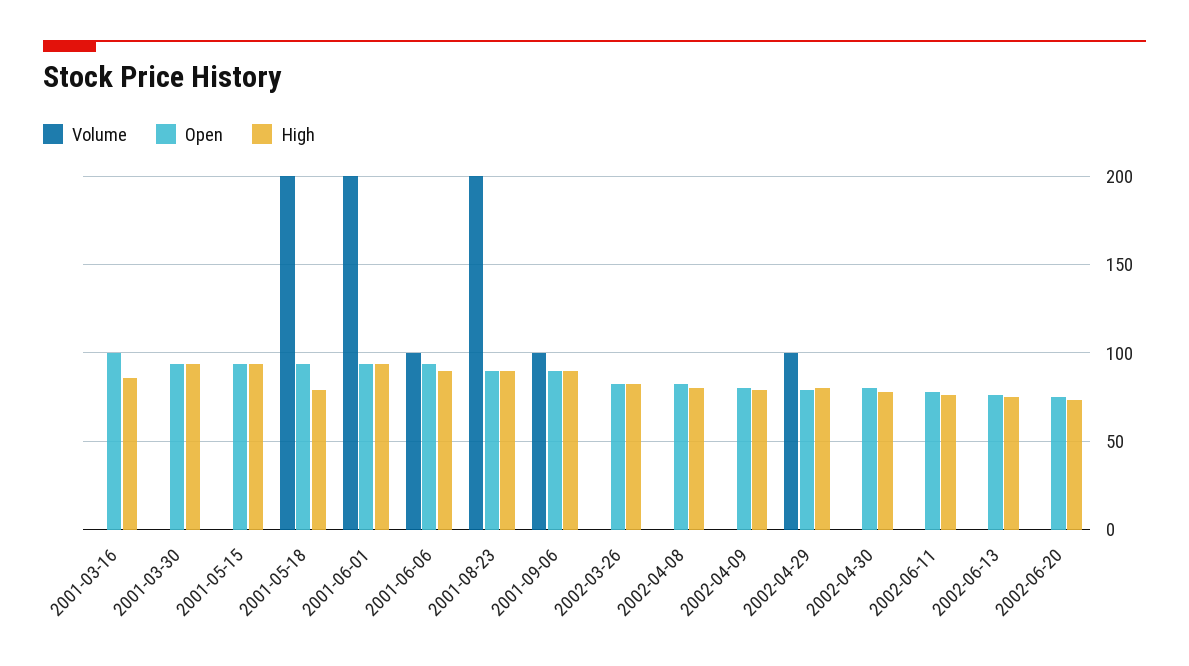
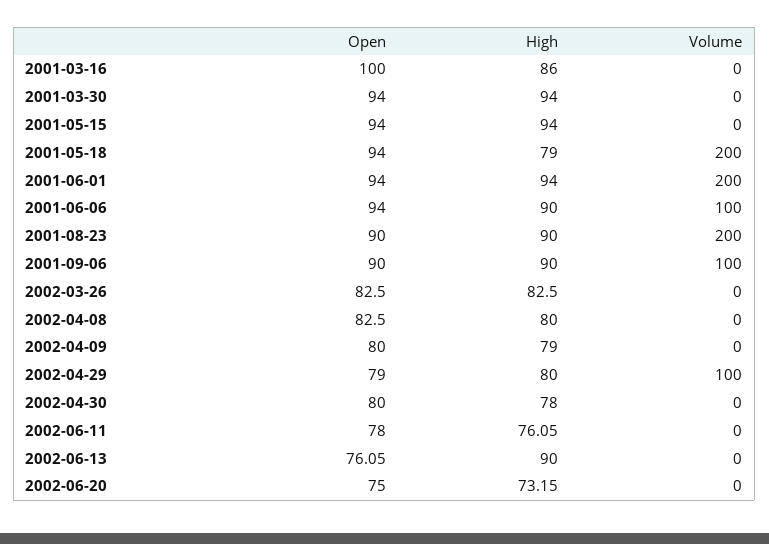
  {
    "Volume": {
      "2001-03-16": 0,
      "2001-03-30": 0,
      "2001-05-15": 0,
      "2001-05-18": 200,
      "2001-06-01": 200,
      "2001-06-06": 100,
      "2001-08-23": 200,
      "2001-09-06": 100,
      "2002-03-26": 0,
      "2002-04-08": 0,
      "2002-04-09": 0,
      "2002-04-29": 100,
      "2002-04-30": 0,
      "2002-06-11": 0,
      "2002-06-13": 0,
      "2002-06-20": 0
    },
    "Open": {
      "2001-03-16": 100,
      "2001-03-30": 94,
      "2001-05-15": 94,
      "2001-05-18": 94,
      "2001-06-01": 94,
      "2001-06-06": 94,
      "2001-08-23": 90,
      "2001-09-06": 90,
      "2002-03-26": 82.5,
      "2002-04-08": 82.5,
      "2002-04-09": 80,
      "2002-04-29": 79,
      "2002-04-30": 80,
      "2002-06-11": 78,
      "2002-06-13": 76.05,
      "2002-06-20": 75
    },
    "High": {
      "2001-03-16": 86,
      "2001-03-30": 94,
      "2001-05-15": 94,
      "2001-05-18": 79,
      "2001-06-01": 94,
      "2001-06-06": 90,
      "2001-08-23": 90,
      "2001-09-06": 90,
      "2002-03-26": 82.5,
      "2002-04-08": 80,
      "2002-04-09": 79,
      "2002-04-29": 80,
      "2002-04-30": 78,
      "2002-06-11": 76.05,
-     "2002-06-13": 75,
+     "2002-06-13": 90,
      "2002-06-20": 73.15
    }
  }

